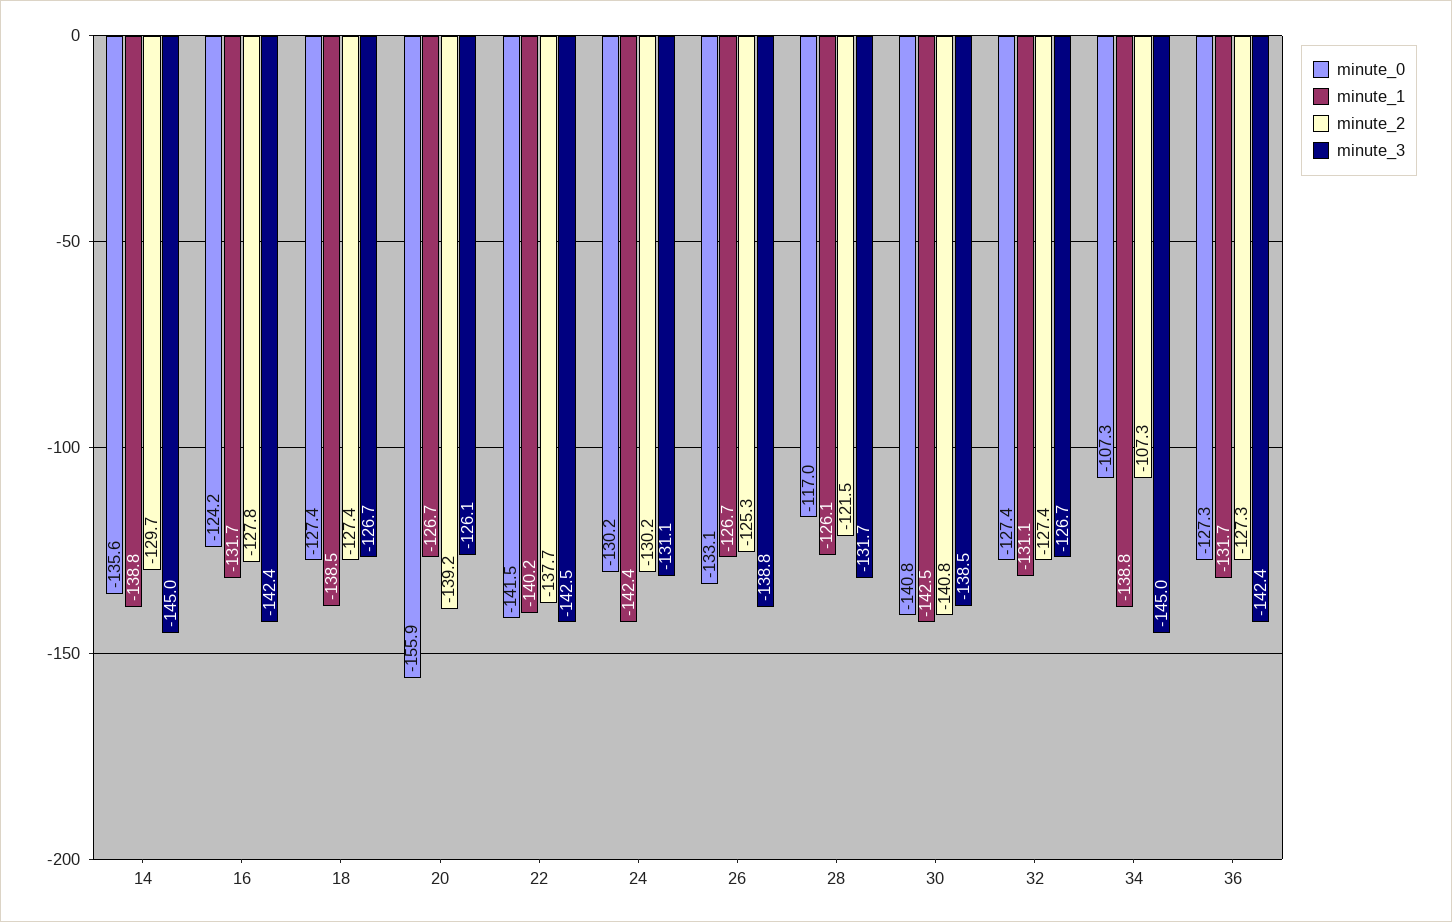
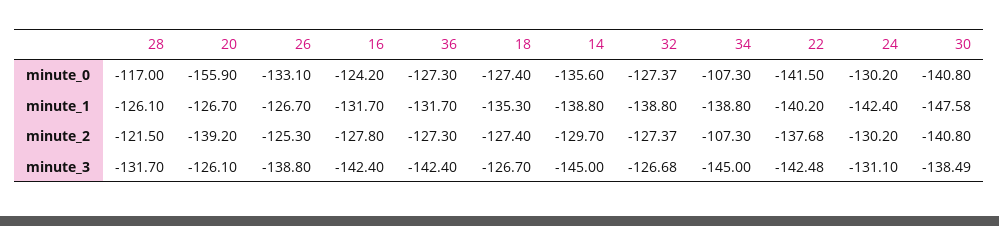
  {
    "minute_0": {
      "14": -135.6,
      "16": -124.2,
      "18": -127.4,
      "20": -155.9,
      "22": -141.5,
      "24": -130.2,
      "26": -133.1,
      "28": -117,
      "30": -140.8,
      "32": -127.37,
      "34": -107.3,
      "36": -127.3
    },
    "minute_1": {
      "14": -138.8,
      "16": -131.7,
-     "18": -138.5,
+     "18": -135.3,
      "20": -126.7,
      "22": -140.2,
      "24": -142.4,
      "26": -126.7,
      "28": -126.1,
-     "30": -142.5,
+     "30": -147.58,
-     "32": -131.1,
+     "32": -138.8,
      "34": -138.8,
      "36": -131.7
    },
    "minute_2": {
      "14": -129.7,
      "16": -127.8,
      "18": -127.4,
      "20": -139.2,
      "22": -137.68,
      "24": -130.2,
      "26": -125.3,
      "28": -121.5,
      "30": -140.8,
      "32": -127.37,
      "34": -107.3,
      "36": -127.3
    },
    "minute_3": {
      "14": -145,
      "16": -142.4,
      "18": -126.7,
      "20": -126.1,
      "22": -142.48,
      "24": -131.1,
      "26": -138.8,
      "28": -131.7,
      "30": -138.49,
      "32": -126.68,
      "34": -145,
      "36": -142.4
    }
  }

